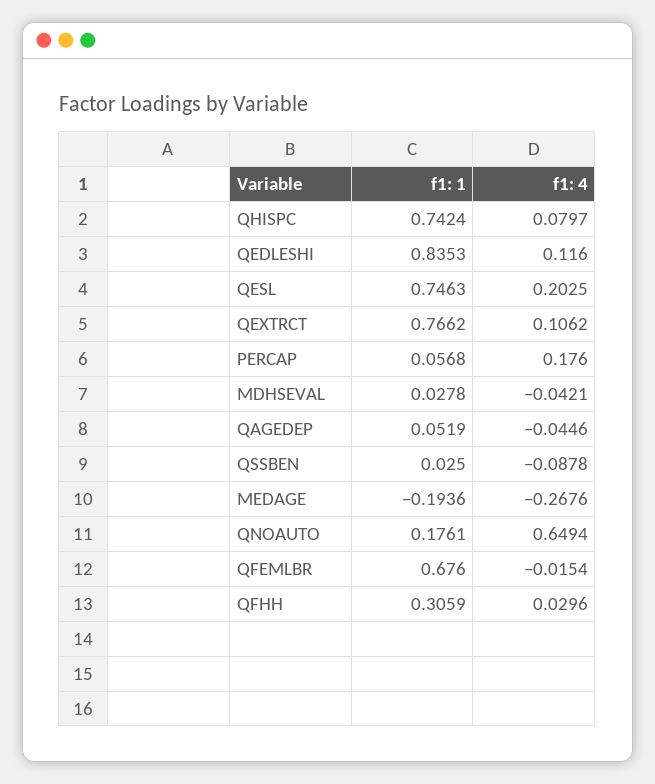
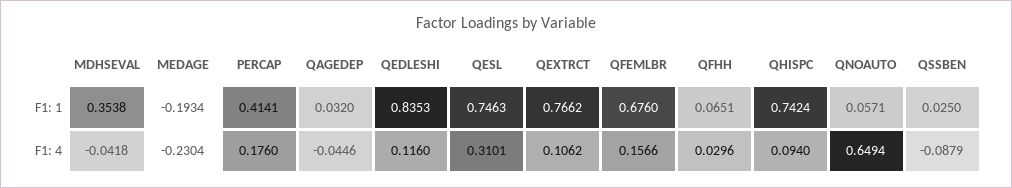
  {
    "f1: 1": {
      "QHISPC": 0.7424,
      "QEDLESHI": 0.8353,
      "QESL": 0.7463,
      "QEXTRCT": 0.7662,
-     "PERCAP": 0.0568,
+     "PERCAP": 0.4141,
-     "MDHSEVAL": 0.0278,
+     "MDHSEVAL": 0.3538,
-     "QAGEDEP": 0.0519,
+     "QAGEDEP": 0.032,
      "QSSBEN": 0.025,
-     "MEDAGE": -0.1936,
+     "MEDAGE": -0.1934,
-     "QNOAUTO": 0.1761,
+     "QNOAUTO": 0.0571,
      "QFEMLBR": 0.676,
-     "QFHH": 0.3059
+     "QFHH": 0.0651
    },
    "f1: 4": {
-     "QHISPC": 0.0797,
+     "QHISPC": 0.094,
      "QEDLESHI": 0.116,
-     "QESL": 0.2025,
+     "QESL": 0.3101,
      "QEXTRCT": 0.1062,
      "PERCAP": 0.176,
-     "MDHSEVAL": -0.0421,
+     "MDHSEVAL": -0.0418,
      "QAGEDEP": -0.0446,
-     "QSSBEN": -0.0878,
+     "QSSBEN": -0.0879,
-     "MEDAGE": -0.2676,
+     "MEDAGE": -0.2304,
      "QNOAUTO": 0.6494,
-     "QFEMLBR": -0.0154,
+     "QFEMLBR": 0.1566,
      "QFHH": 0.0296
    }
  }

